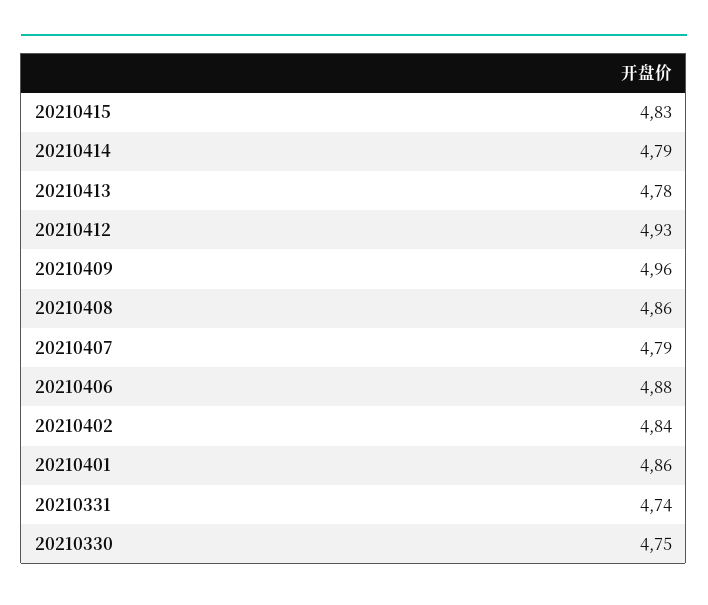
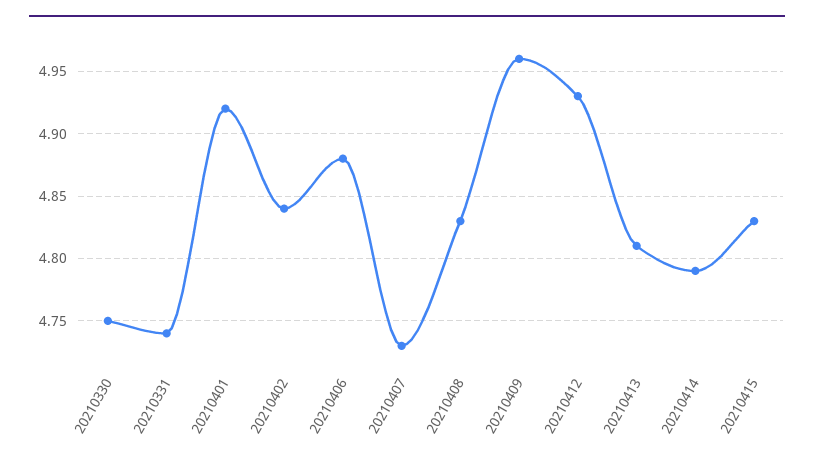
  {
    "20210415": 4.83,
    "20210414": 4.79,
-   "20210413": 4.78,
+   "20210413": 4.81,
    "20210412": 4.93,
    "20210409": 4.96,
-   "20210408": 4.86,
+   "20210408": 4.83,
-   "20210407": 4.79,
+   "20210407": 4.73,
    "20210406": 4.88,
    "20210402": 4.84,
-   "20210401": 4.86,
+   "20210401": 4.92,
    "20210331": 4.74,
    "20210330": 4.75
  }

